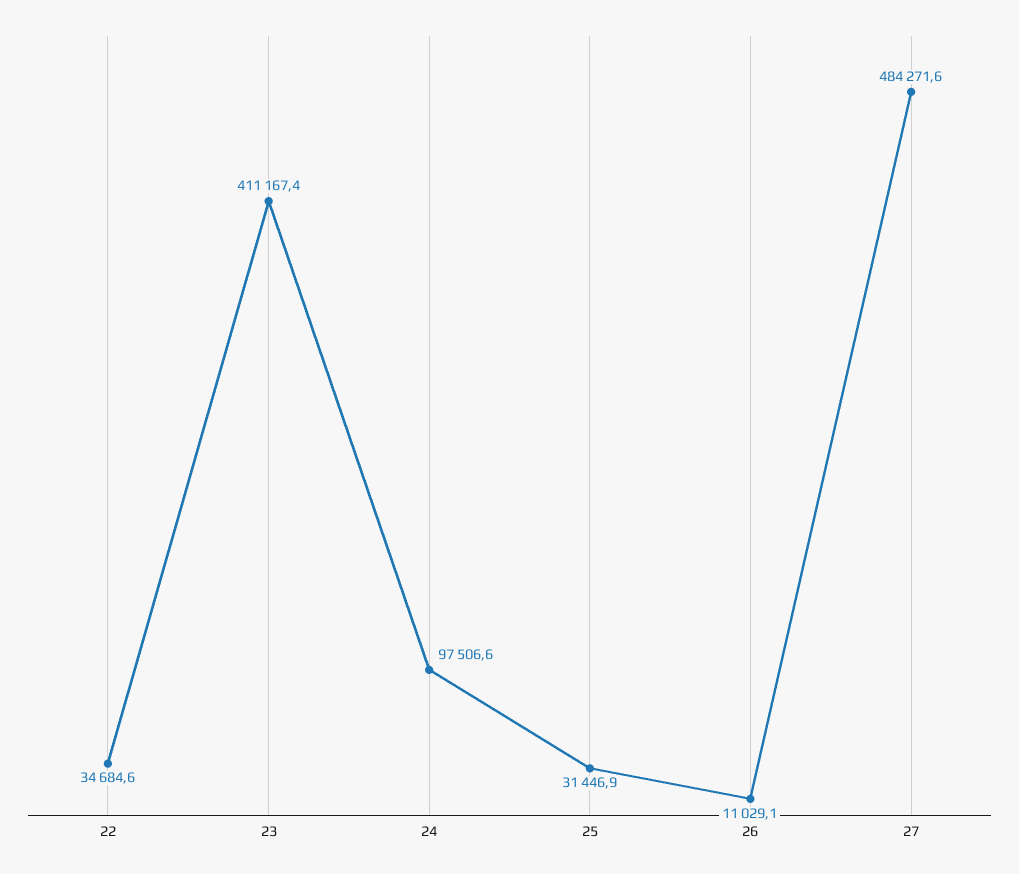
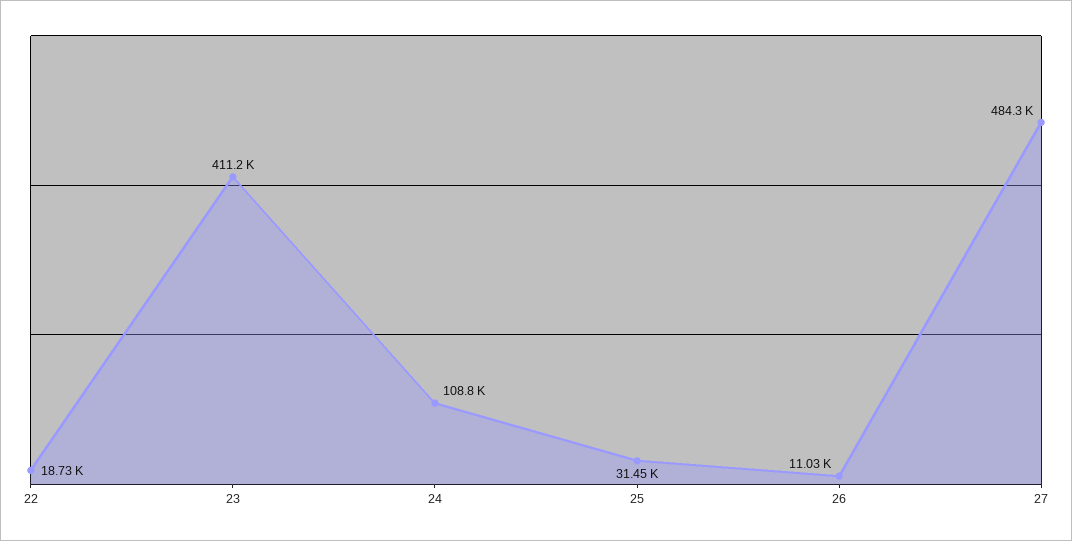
  {
-   "22": 34684.6,
+   "22": 18730,
    "23": 411167.4,
-   "24": 97506.6,
+   "24": 108800,
    "25": 31446.9,
    "26": 11029.1,
    "27": 484271.6
  }

